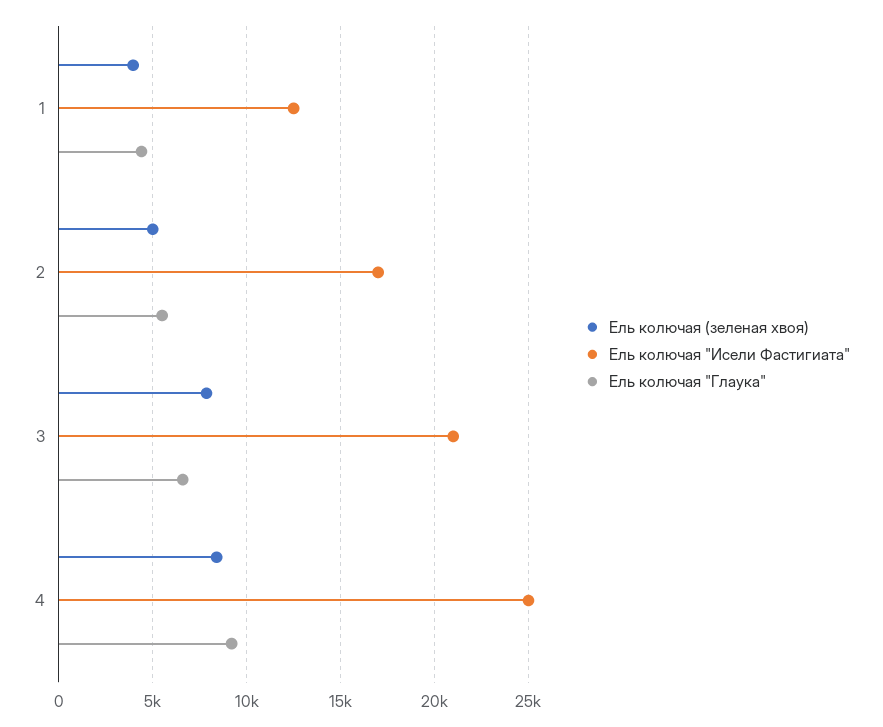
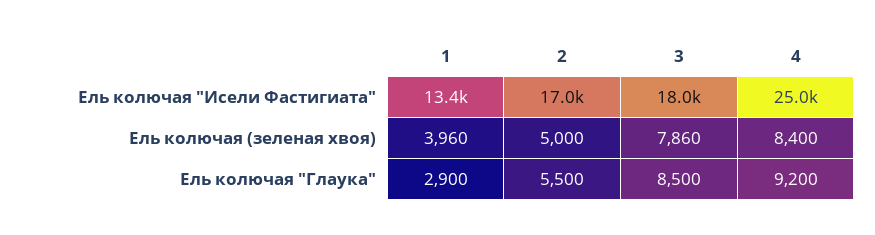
  {
    "Ель колючая (зеленая хвоя)": {
      "1": 3960,
      "2": 5000,
      "3": 7860,
      "4": 8400
    },
    "Ель колючая \"Исели Фастигиата\"": {
-     "1": 12500,
+     "1": 13400,
      "2": 17000,
-     "3": 21000,
+     "3": 18000,
      "4": 25000
    },
    "Ель колючая \"Глаука\"": {
-     "1": 4500,
+     "1": 2900,
      "2": 5500,
-     "3": 6500,
+     "3": 8500,
      "4": 9200
    }
  }

